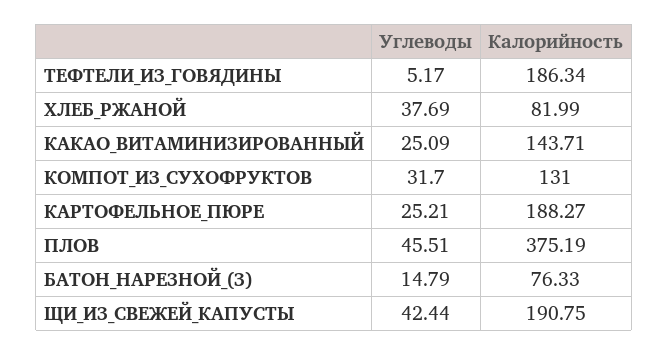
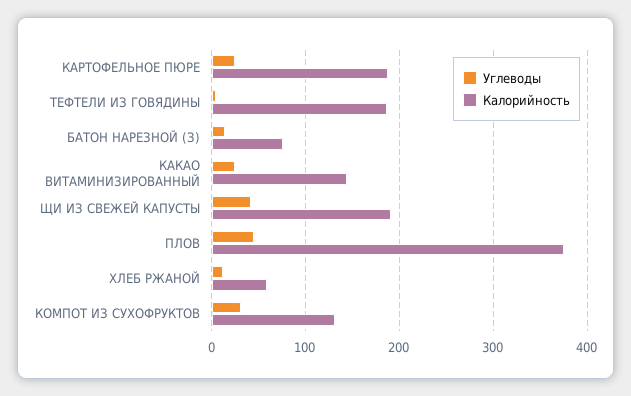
  {
    "Углеводы": {
      "ТЕФТЕЛИ_ИЗ_ГОВЯДИНЫ": 5.17,
-     "ХЛЕБ_РЖАНОЙ": 37.69,
+     "ХЛЕБ_РЖАНОЙ": 10,
      "КАКАО_ВИТАМИНИЗИРОВАННЫЙ": 25.09,
      "КОМПОТ_ИЗ_СУХОФРУКТОВ": 31.7,
      "КАРТОФЕЛЬНОЕ_ПЮРЕ": 25.21,
      "ПЛОВ": 45.51,
      "БАТОН_НАРЕЗНОЙ_(З)": 14.79,
      "ЩИ_ИЗ_СВЕЖЕЙ_КАПУСТЫ": 42.44
    },
    "Калорийность": {
      "ТЕФТЕЛИ_ИЗ_ГОВЯДИНЫ": 186.34,
-     "ХЛЕБ_РЖАНОЙ": 81.99,
+     "ХЛЕБ_РЖАНОЙ": 60,
      "КАКАО_ВИТАМИНИЗИРОВАННЫЙ": 143.71,
      "КОМПОТ_ИЗ_СУХОФРУКТОВ": 131,
      "КАРТОФЕЛЬНОЕ_ПЮРЕ": 188.27,
      "ПЛОВ": 375.19,
      "БАТОН_НАРЕЗНОЙ_(З)": 76.33,
      "ЩИ_ИЗ_СВЕЖЕЙ_КАПУСТЫ": 190.75
    }
  }

